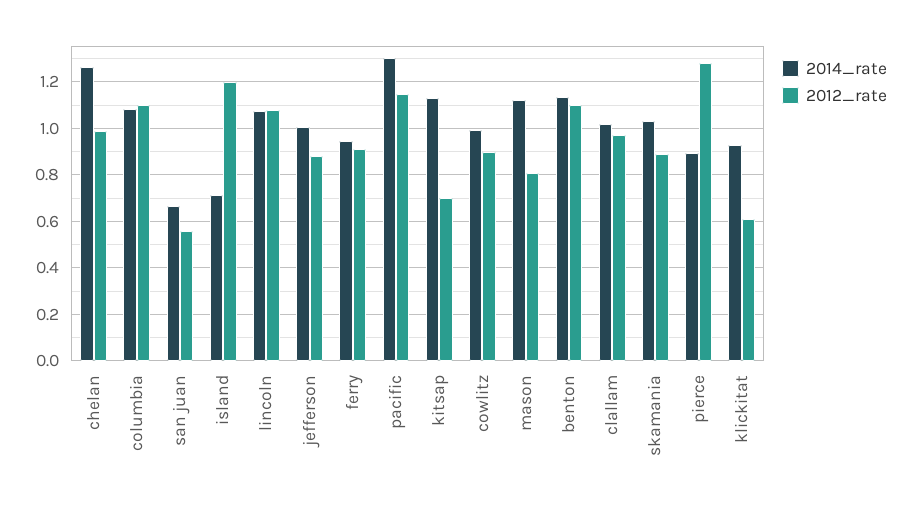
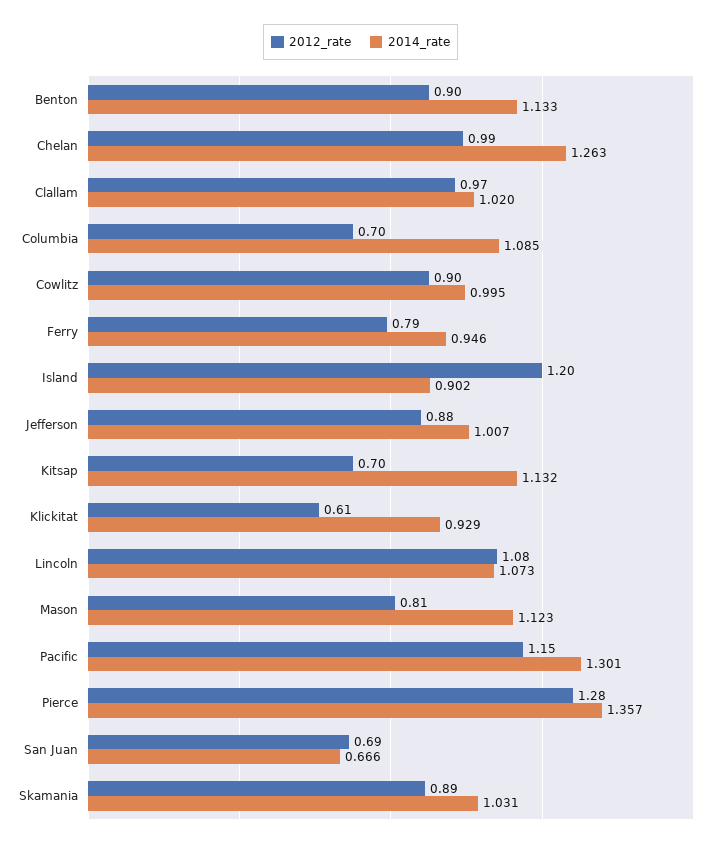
  {
    "2014_rate": {
      "chelan": 1.263,
      "columbia": 1.085,
      "san juan": 0.666,
-     "island": 0.7,
+     "island": 0.902,
      "lincoln": 1.073,
      "jefferson": 1.007,
      "ferry": 0.946,
      "pacific": 1.301,
      "kitsap": 1.132,
      "cowlitz": 0.995,
      "mason": 1.123,
      "benton": 1.133,
      "clallam": 1.02,
      "skamania": 1.031,
-     "pierce": 0.9,
+     "pierce": 1.357,
      "klickitat": 0.929
    },
    "2012_rate": {
      "chelan": 0.99,
-     "columbia": 1.1,
+     "columbia": 0.7,
-     "san juan": 0.55,
+     "san juan": 0.69,
      "island": 1.2,
      "lincoln": 1.08,
      "jefferson": 0.88,
-     "ferry": 0.9,
+     "ferry": 0.79,
      "pacific": 1.15,
      "kitsap": 0.7,
      "cowlitz": 0.9,
      "mason": 0.81,
-     "benton": 1.1,
+     "benton": 0.9,
      "clallam": 0.97,
      "skamania": 0.89,
      "pierce": 1.28,
      "klickitat": 0.61
    }
  }

